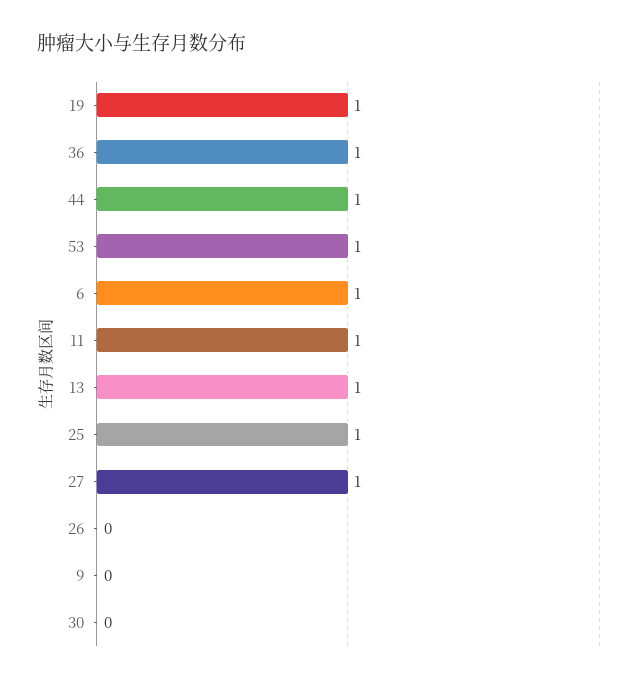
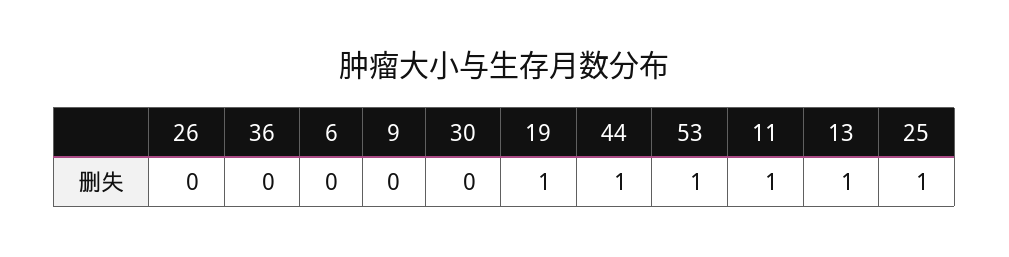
  {
    "19": 1,
-   "36": 1,
+   "36": 0,
    "44": 1,
    "53": 1,
-   "6": 1,
+   "6": 0,
    "11": 1,
    "13": 1,
    "25": 1,
-   "27": 1,
    "26": 0,
    "9": 0,
    "30": 0
  }

